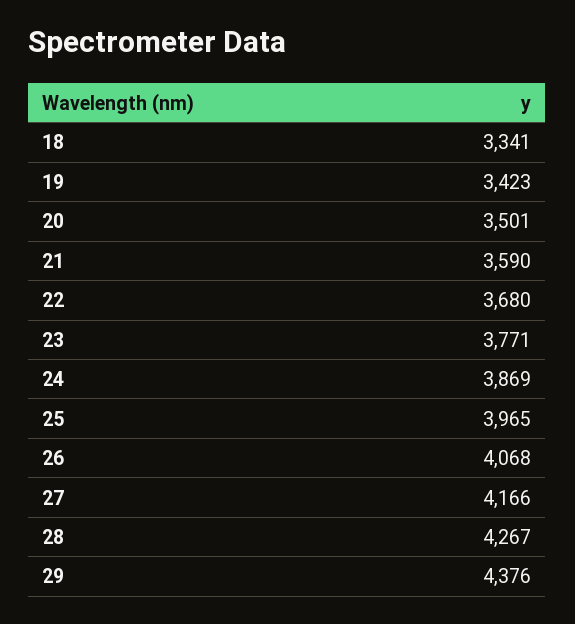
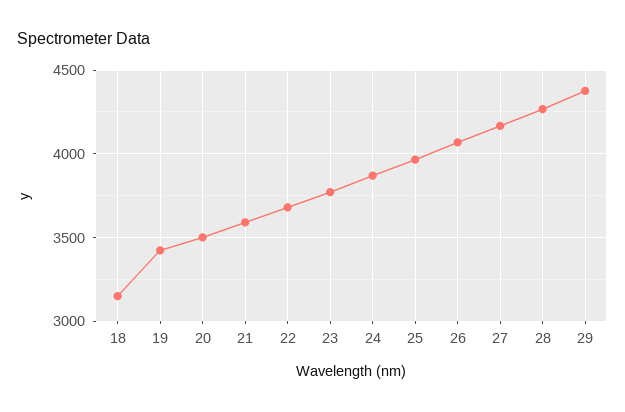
  {
-   "18": 3341,
+   "18": 3150,
    "19": 3423,
    "20": 3501,
    "21": 3590,
    "22": 3680,
    "23": 3771,
    "24": 3869,
    "25": 3965,
    "26": 4068,
    "27": 4166,
    "28": 4267,
    "29": 4376
  }

